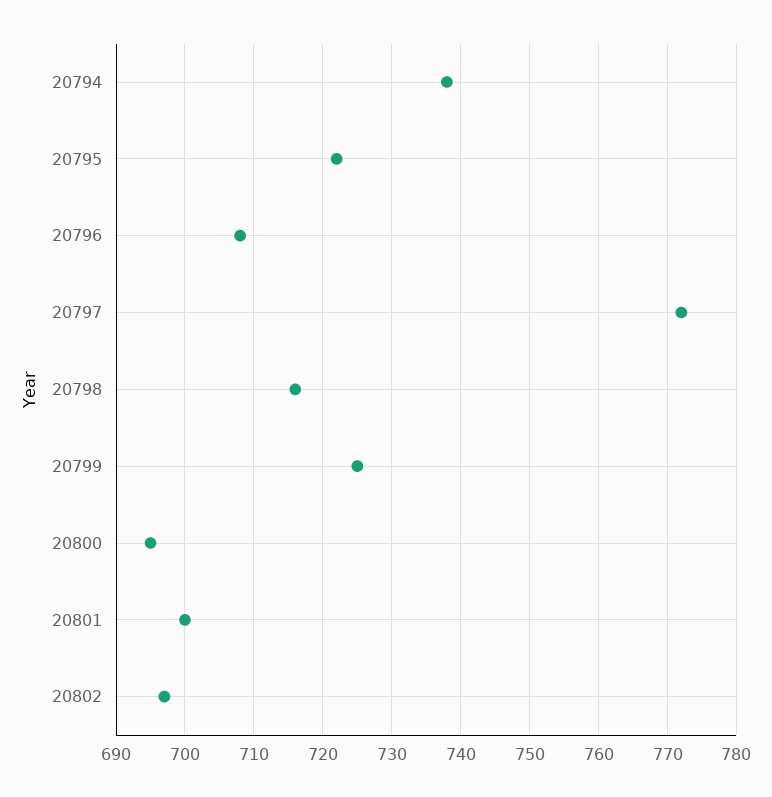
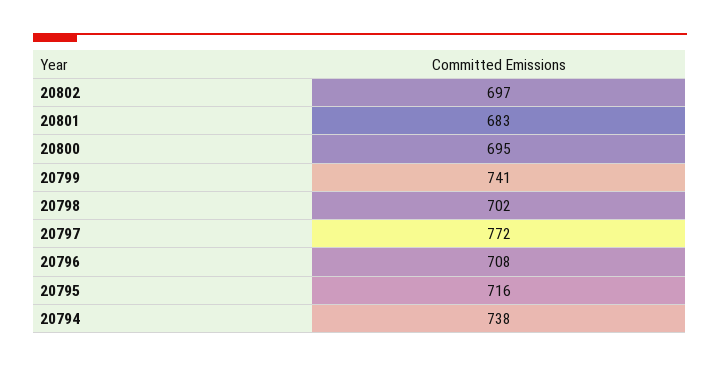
  {
    "20794": 738,
-   "20795": 722,
+   "20795": 716,
    "20796": 708,
    "20797": 772,
-   "20798": 716,
+   "20798": 702,
-   "20799": 725,
+   "20799": 741,
    "20800": 695,
-   "20801": 700,
+   "20801": 683,
    "20802": 697
  }

